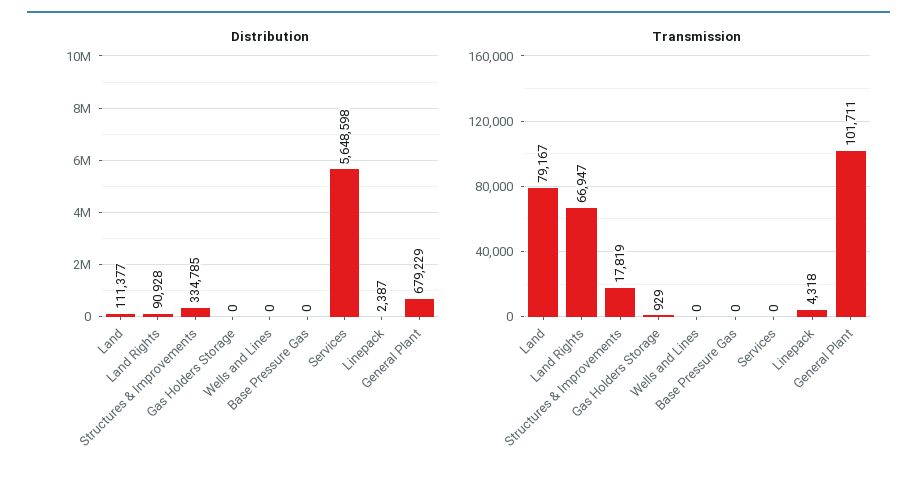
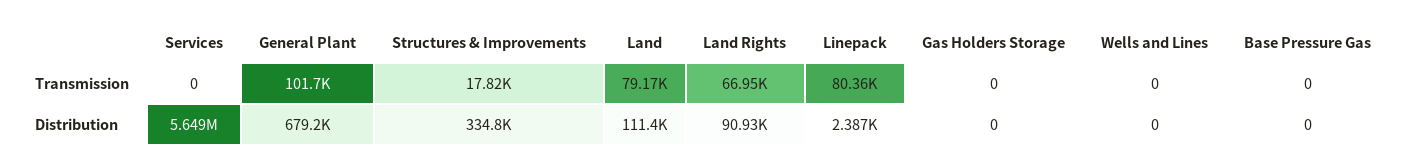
  {
    "Distribution": {
      "Land": 111377,
      "Land Rights": 90928,
      "Structures & Improvements": 334785,
      "Gas Holders Storage": 0,
      "Wells and Lines": 0,
      "Base Pressure Gas": 0,
      "Services": 5648598,
      "Linepack": 2387,
      "General Plant": 679229
    },
    "Transmission": {
      "Land": 79167,
      "Land Rights": 66947,
      "Structures & Improvements": 17819,
-     "Gas Holders Storage": 929,
+     "Gas Holders Storage": 0,
      "Wells and Lines": 0,
      "Base Pressure Gas": 0,
      "Services": 0,
-     "Linepack": 4318,
+     "Linepack": 80360,
      "General Plant": 101711
    }
  }

